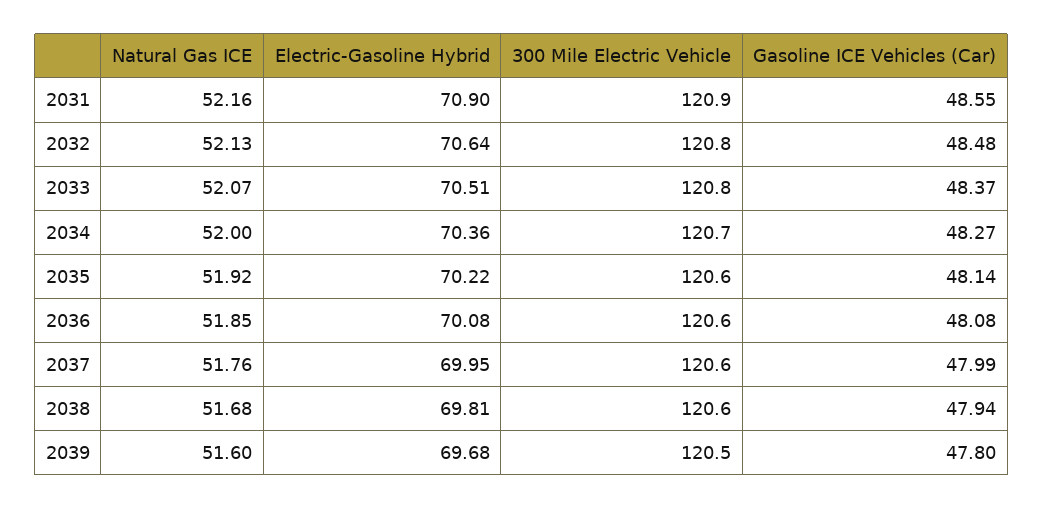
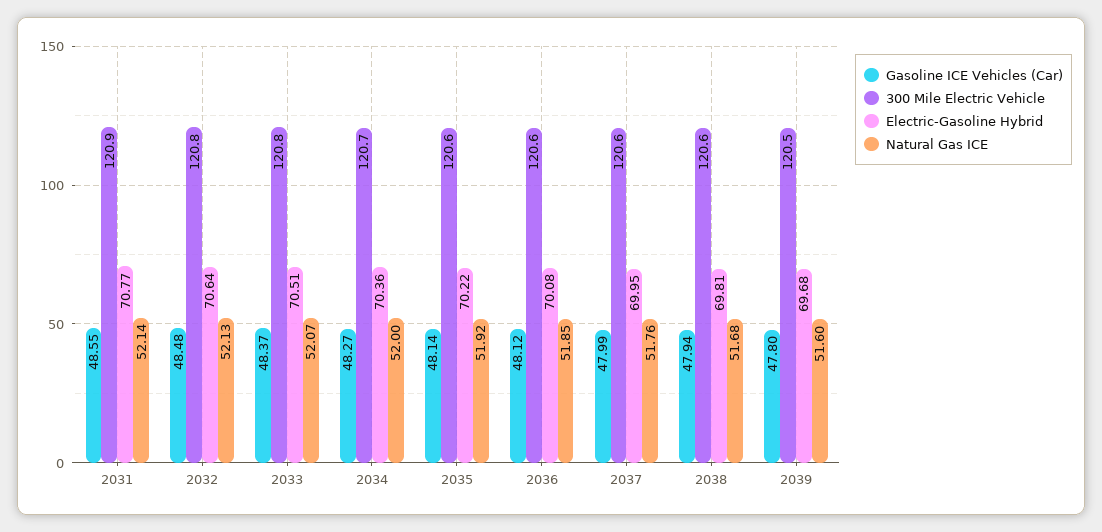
  {
    "Natural Gas ICE": {
-     "2031": 52.16,
+     "2031": 52.14,
      "2032": 52.13,
      "2033": 52.07,
      "2034": 52,
      "2035": 51.92,
      "2036": 51.85,
      "2037": 51.76,
      "2038": 51.68,
      "2039": 51.6
    },
    "Electric-Gasoline Hybrid": {
-     "2031": 70.9,
+     "2031": 70.77,
      "2032": 70.64,
      "2033": 70.51,
      "2034": 70.36,
      "2035": 70.22,
      "2036": 70.08,
      "2037": 69.95,
      "2038": 69.81,
      "2039": 69.68
    },
    "300 Mile Electric Vehicle": {
      "2031": 120.9,
      "2032": 120.8,
      "2033": 120.8,
      "2034": 120.7,
      "2035": 120.6,
      "2036": 120.6,
      "2037": 120.6,
      "2038": 120.6,
      "2039": 120.5
    },
    "Gasoline ICE Vehicles (Car)": {
      "2031": 48.55,
      "2032": 48.48,
      "2033": 48.37,
      "2034": 48.27,
      "2035": 48.14,
-     "2036": 48.08,
+     "2036": 48.12,
      "2037": 47.99,
      "2038": 47.94,
      "2039": 47.8
    }
  }

